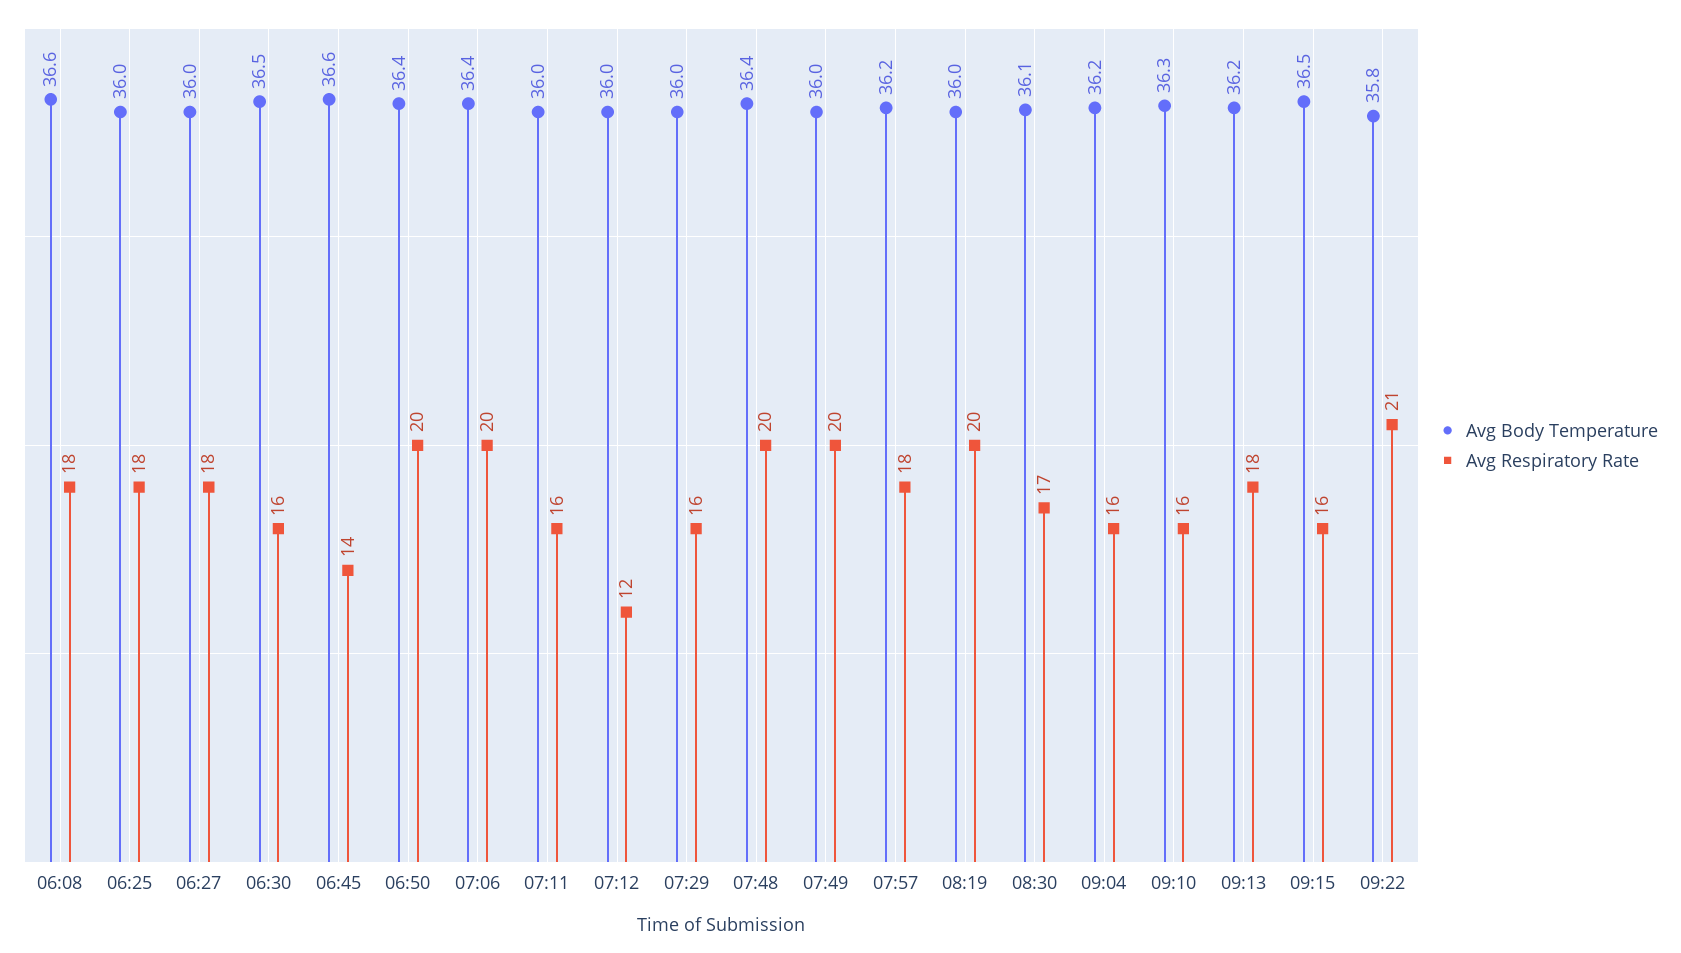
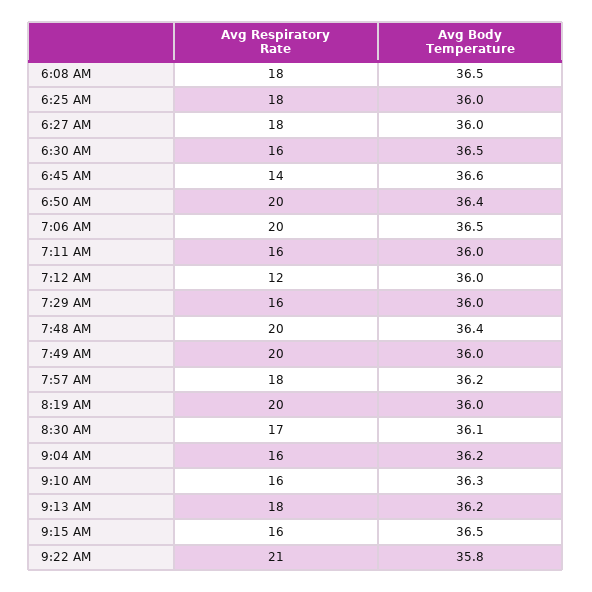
  {
    "Avg Body Temperature": {
-     "06:08": 36.6,
+     "06:08": 36.5,
      "06:25": 36,
      "06:27": 36,
      "06:30": 36.5,
      "06:45": 36.6,
      "06:50": 36.4,
-     "07:06": 36.4,
+     "07:06": 36.5,
      "07:11": 36,
      "07:12": 36,
      "07:29": 36,
      "07:48": 36.4,
      "07:49": 36,
      "07:57": 36.2,
      "08:19": 36,
      "08:30": 36.1,
      "09:04": 36.2,
      "09:10": 36.3,
      "09:13": 36.2,
      "09:15": 36.5,
      "09:22": 35.8
    },
    "Avg Respiratory Rate": {
      "06:08": 18,
      "06:25": 18,
      "06:27": 18,
      "06:30": 16,
      "06:45": 14,
      "06:50": 20,
      "07:06": 20,
      "07:11": 16,
      "07:12": 12,
      "07:29": 16,
      "07:48": 20,
      "07:49": 20,
      "07:57": 18,
      "08:19": 20,
      "08:30": 17,
      "09:04": 16,
      "09:10": 16,
      "09:13": 18,
      "09:15": 16,
      "09:22": 21
    }
  }

